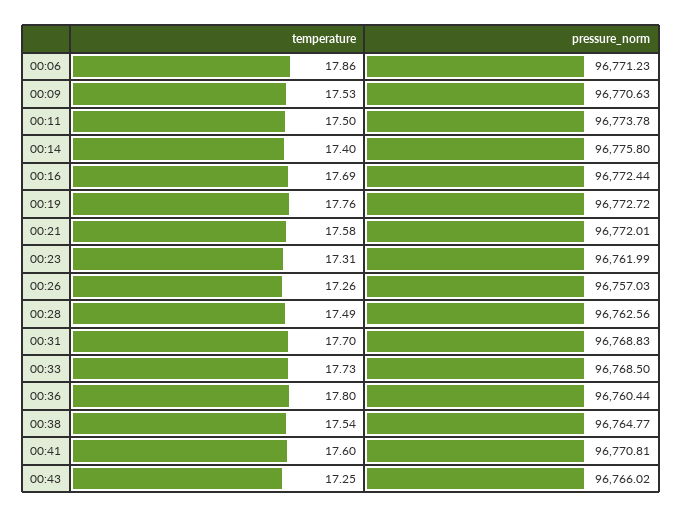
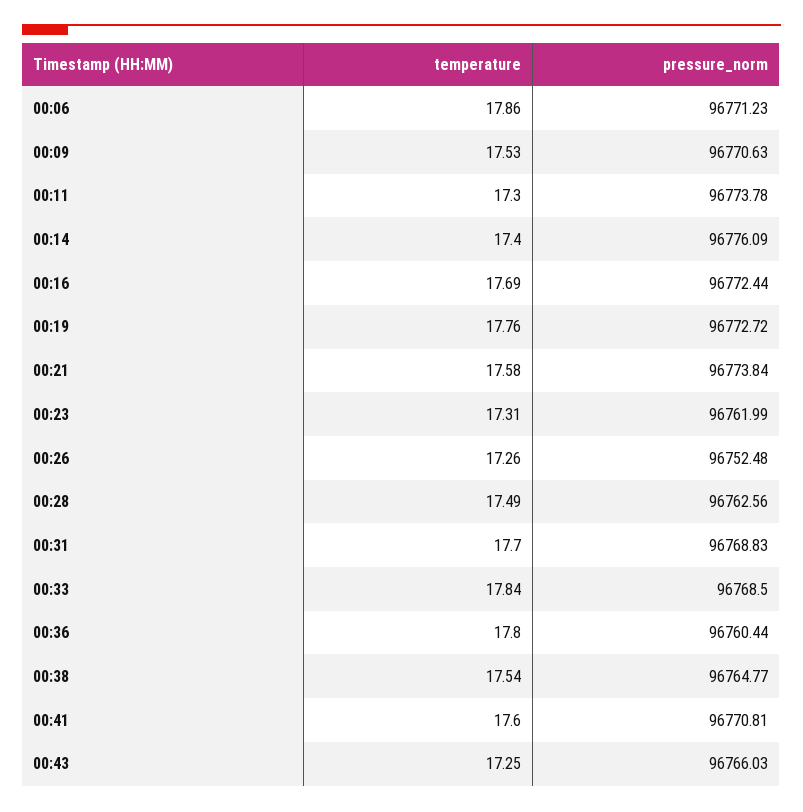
  {
    "temperature": {
      "00:06": 17.86,
      "00:09": 17.53,
-     "00:11": 17.5,
+     "00:11": 17.3,
      "00:14": 17.4,
      "00:16": 17.69,
      "00:19": 17.76,
      "00:21": 17.58,
      "00:23": 17.31,
      "00:26": 17.26,
      "00:28": 17.49,
      "00:31": 17.7,
-     "00:33": 17.73,
+     "00:33": 17.84,
      "00:36": 17.8,
      "00:38": 17.54,
      "00:41": 17.6,
      "00:43": 17.25
    },
    "pressure_norm": {
      "00:06": 96771.23,
      "00:09": 96770.63,
      "00:11": 96773.78,
-     "00:14": 96775.8,
+     "00:14": 96776.09,
      "00:16": 96772.44,
      "00:19": 96772.72,
-     "00:21": 96772.01,
+     "00:21": 96773.84,
      "00:23": 96761.99,
-     "00:26": 96757.03,
+     "00:26": 96752.48,
      "00:28": 96762.56,
      "00:31": 96768.83,
      "00:33": 96768.5,
      "00:36": 96760.44,
      "00:38": 96764.77,
      "00:41": 96770.81,
-     "00:43": 96766.02
+     "00:43": 96766.03
    }
  }

